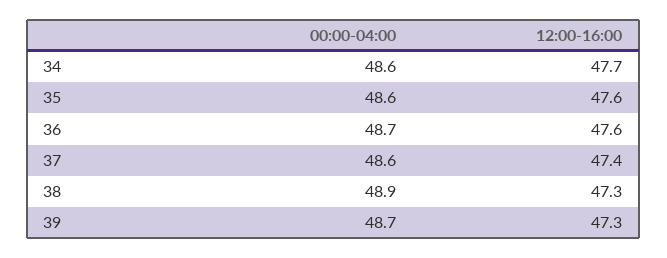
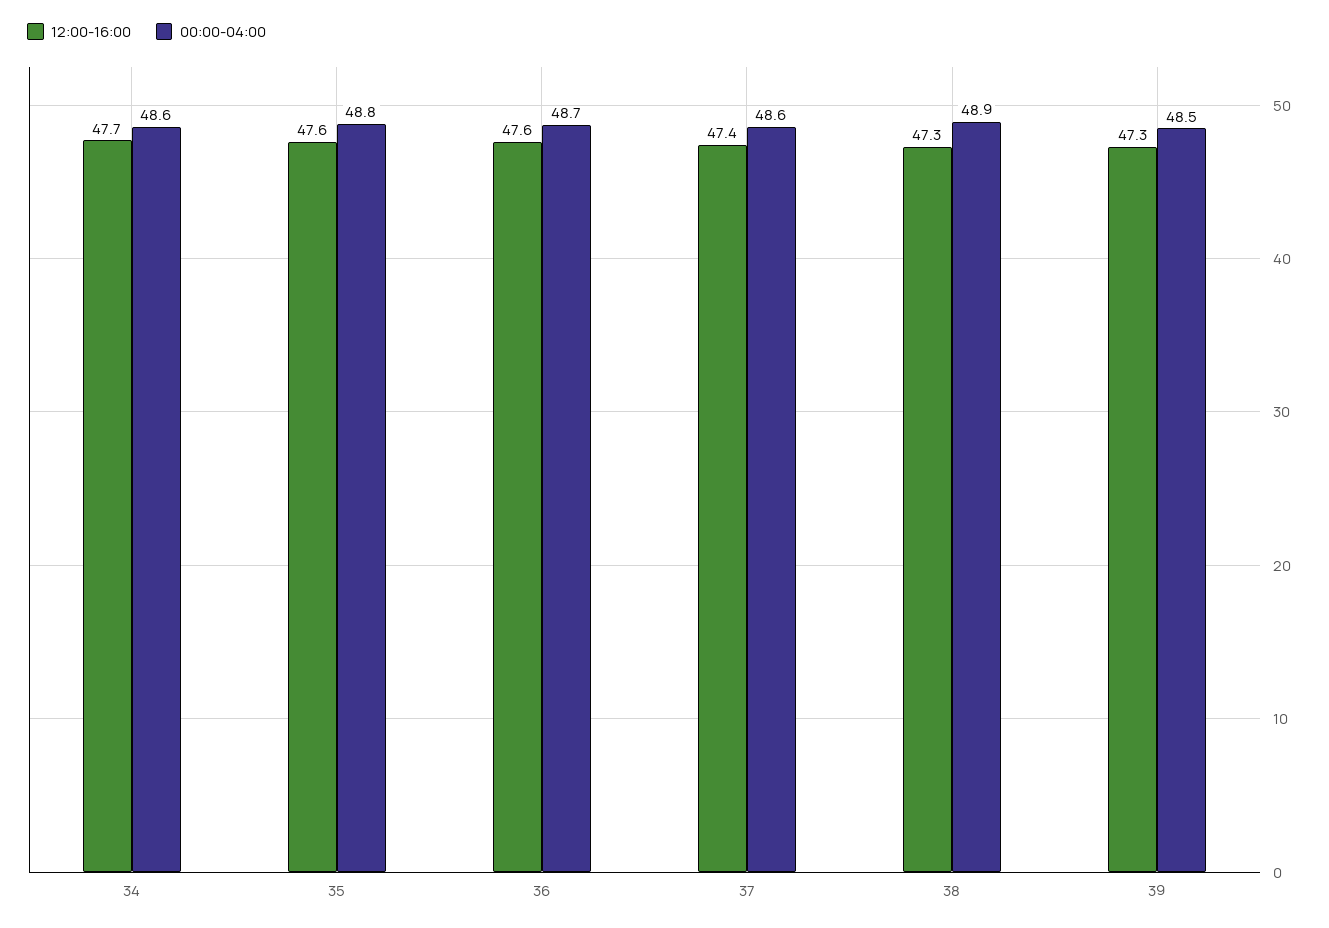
  {
    "00:00-04:00": {
      "34": 48.6,
-     "35": 48.6,
+     "35": 48.8,
      "36": 48.7,
      "37": 48.6,
      "38": 48.9,
-     "39": 48.7
+     "39": 48.5
    },
    "12:00-16:00": {
      "34": 47.7,
      "35": 47.6,
      "36": 47.6,
      "37": 47.4,
      "38": 47.3,
      "39": 47.3
    }
  }

